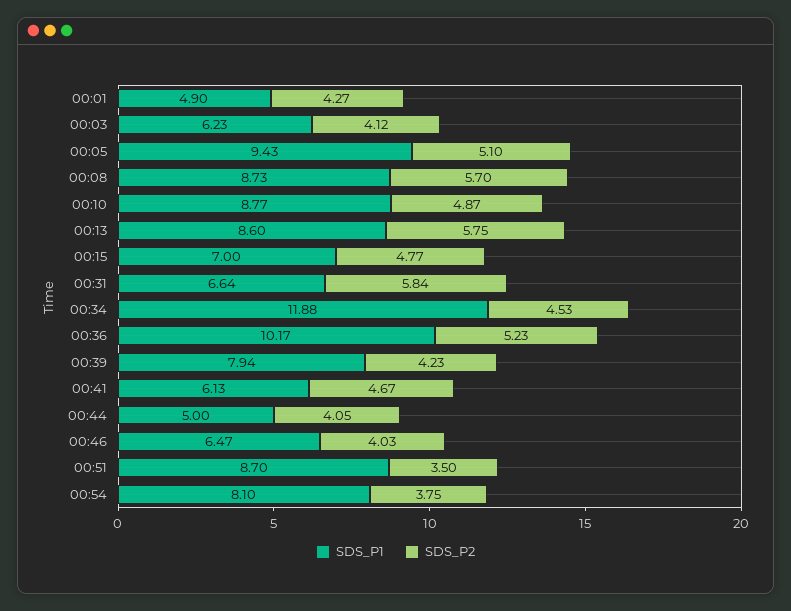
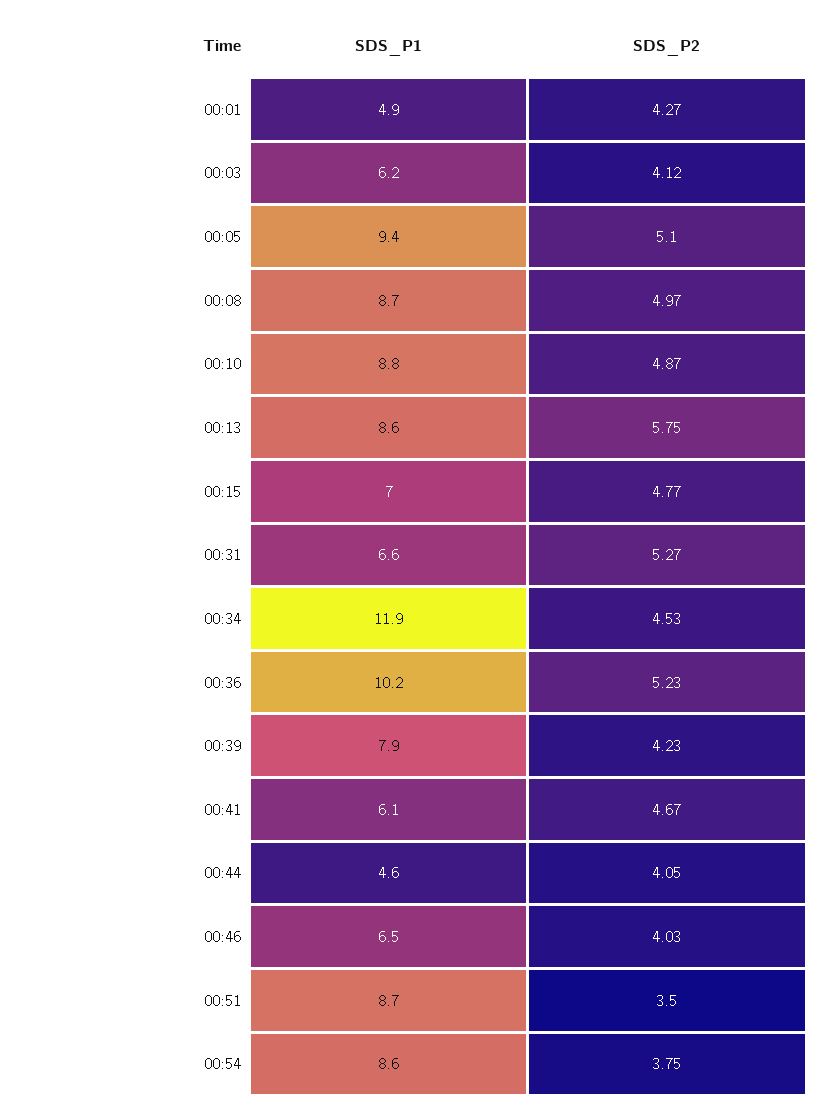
  {
    "SDS_P1": {
      "00:01": 4.9,
      "00:03": 6.23,
      "00:05": 9.43,
      "00:08": 8.73,
      "00:10": 8.77,
      "00:13": 8.6,
      "00:15": 7,
      "00:31": 6.64,
      "00:34": 11.88,
      "00:36": 10.17,
      "00:39": 7.94,
      "00:41": 6.13,
-     "00:44": 5,
+     "00:44": 4.6,
      "00:46": 6.47,
      "00:51": 8.7,
-     "00:54": 8.1
+     "00:54": 8.6
    },
    "SDS_P2": {
      "00:01": 4.27,
      "00:03": 4.12,
      "00:05": 5.1,
-     "00:08": 5.7,
+     "00:08": 4.97,
      "00:10": 4.87,
      "00:13": 5.75,
      "00:15": 4.77,
-     "00:31": 5.84,
+     "00:31": 5.27,
      "00:34": 4.53,
      "00:36": 5.23,
      "00:39": 4.23,
      "00:41": 4.67,
      "00:44": 4.05,
      "00:46": 4.03,
      "00:51": 3.5,
      "00:54": 3.75
    }
  }

